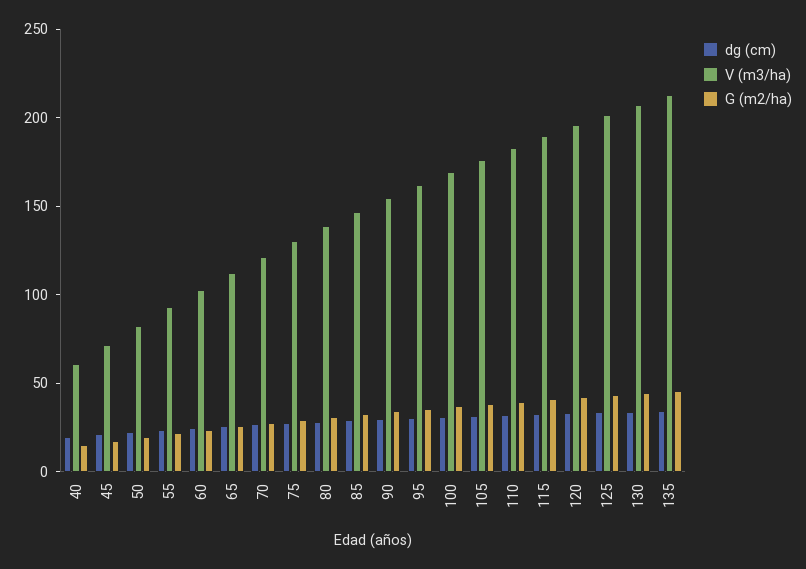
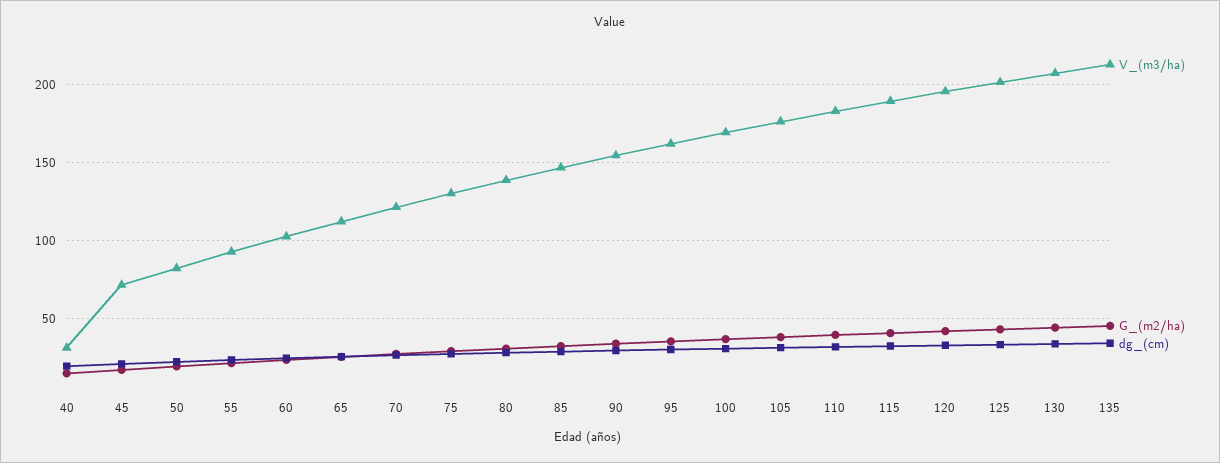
  {
    "dg (cm)": {
      "40": 20,
      "45": 20,
      "50": 20,
      "55": 25,
      "60": 25,
      "65": 25,
      "70": 25,
      "75": 30,
      "80": 30,
      "85": 30,
      "90": 30,
      "95": 30,
      "100": 30,
      "105": 30,
      "110": 30,
      "115": 35,
      "120": 35,
      "125": 35,
      "130": 35,
      "135": 35
    },
    "V (m3/ha)": {
-     "40": 60,
+     "40": 30,
      "45": 70,
      "50": 80,
      "55": 95,
      "60": 105,
      "65": 110,
      "70": 120,
      "75": 130,
      "80": 140,
      "85": 145,
      "90": 155,
      "95": 160,
      "100": 170,
      "105": 175,
      "110": 185,
      "115": 190,
      "120": 195,
      "125": 200,
      "130": 205,
      "135": 215
    },
    "G (m2/ha)": {
      "40": 15,
      "45": 15,
      "50": 20,
      "55": 20,
      "60": 25,
      "65": 25,
      "70": 25,
      "75": 30,
      "80": 30,
      "85": 35,
      "90": 35,
      "95": 35,
      "100": 35,
      "105": 40,
      "110": 40,
      "115": 40,
      "120": 40,
      "125": 45,
      "130": 45,
      "135": 45
    }
  }

